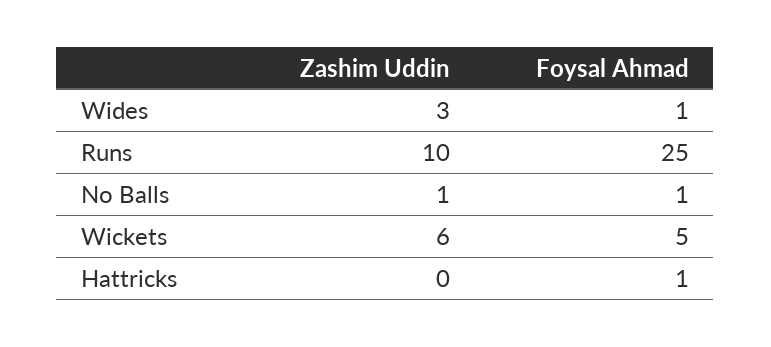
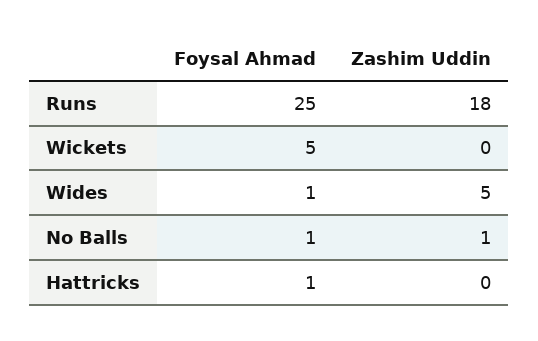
  {
    "Zashim Uddin": {
-     "Wides": 3,
+     "Wides": 5,
-     "Runs": 10,
+     "Runs": 18,
      "No Balls": 1,
-     "Wickets": 6,
+     "Wickets": 0,
      "Hattricks": 0
    },
    "Foysal Ahmad": {
      "Wides": 1,
      "Runs": 25,
      "No Balls": 1,
      "Wickets": 5,
      "Hattricks": 1
    }
  }

